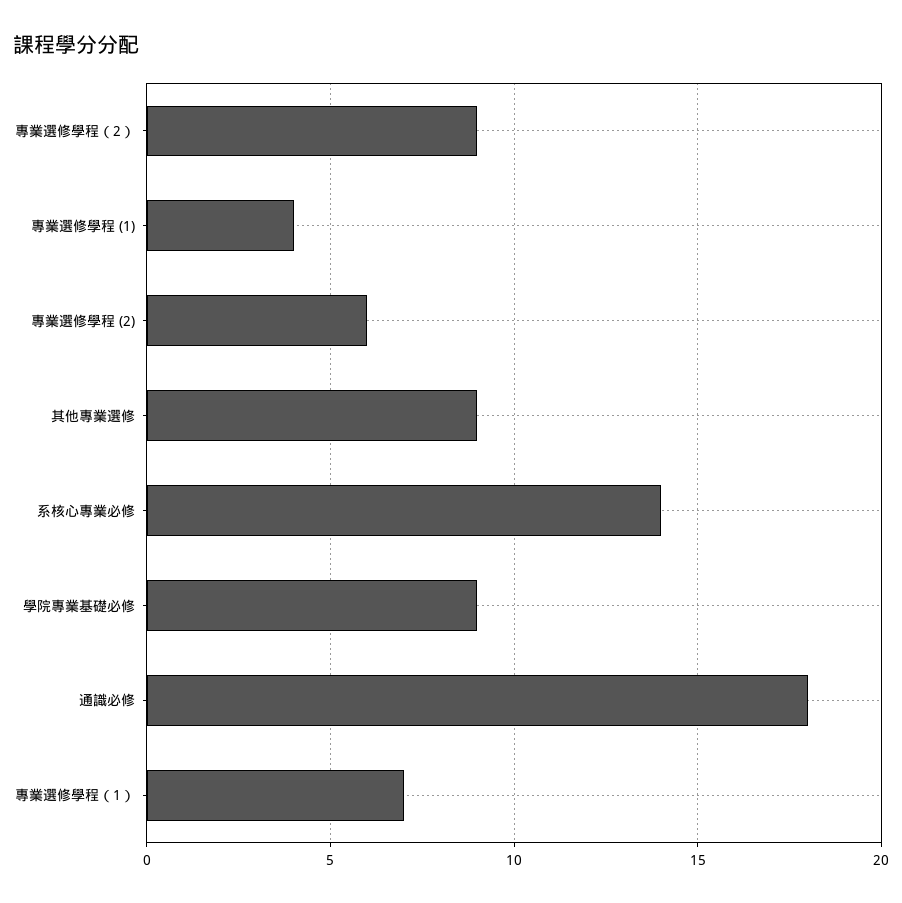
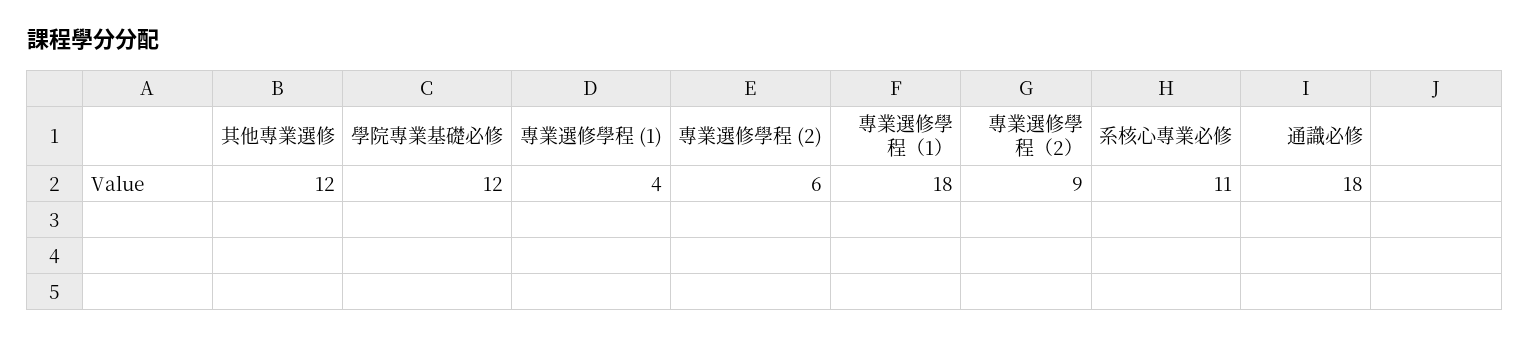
  {
    "專業選修學程（2）": 9,
    "專業選修學程 (1)": 4,
    "專業選修學程 (2)": 6,
-   "其他專業選修": 9,
+   "其他專業選修": 12,
-   "系核心專業必修": 14,
+   "系核心專業必修": 11,
-   "學院專業基礎必修": 9,
+   "學院專業基礎必修": 12,
    "通識必修": 18,
-   "專業選修學程（1）": 7
+   "專業選修學程（1）": 18
  }

